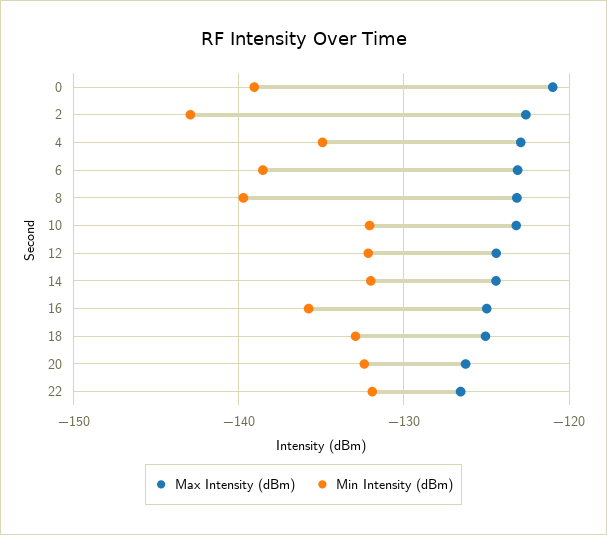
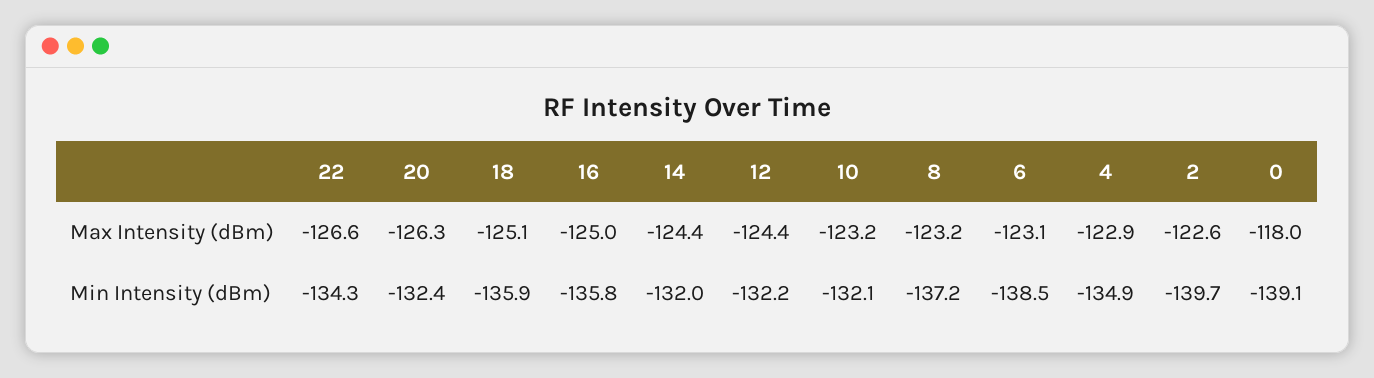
  {
    "Max Intensity (dBm)": {
-     "0": -121,
+     "0": -118,
      "2": -122.6,
      "4": -122.9,
      "6": -123.1,
      "8": -123.2,
      "10": -123.2,
      "12": -124.4,
      "14": -124.4,
      "16": -125,
      "18": -125.1,
      "20": -126.3,
      "22": -126.6
    },
    "Min Intensity (dBm)": {
      "0": -139.1,
-     "2": -143,
+     "2": -139.7,
      "4": -134.9,
      "6": -138.5,
-     "8": -140,
+     "8": -137.2,
      "10": -132.1,
      "12": -132.2,
      "14": -132,
      "16": -135.8,
-     "18": -133,
+     "18": -135.9,
      "20": -132.4,
-     "22": -132
+     "22": -134.3
    }
  }

